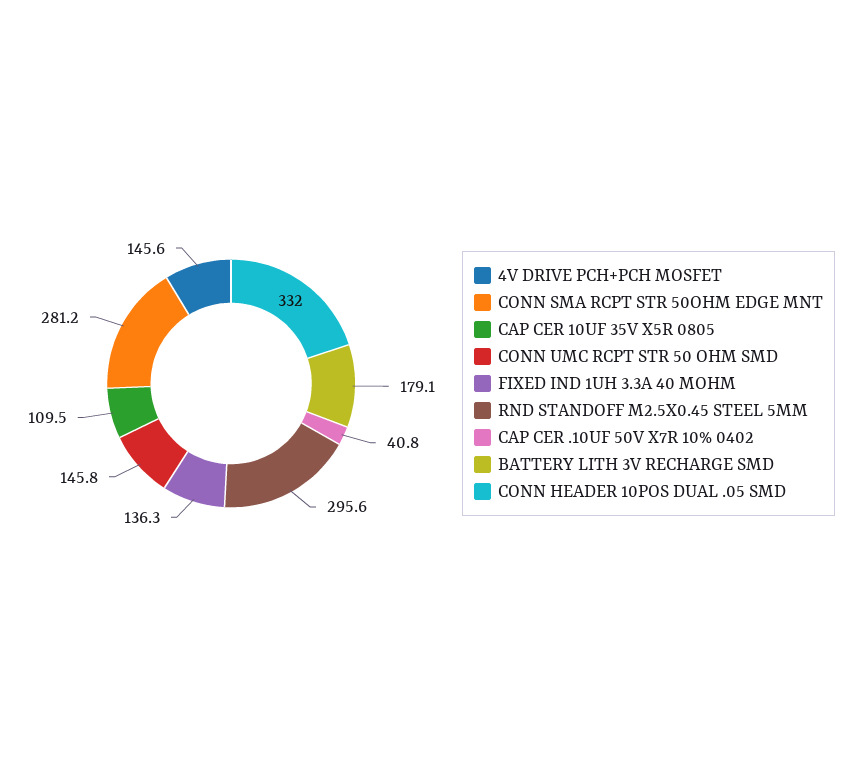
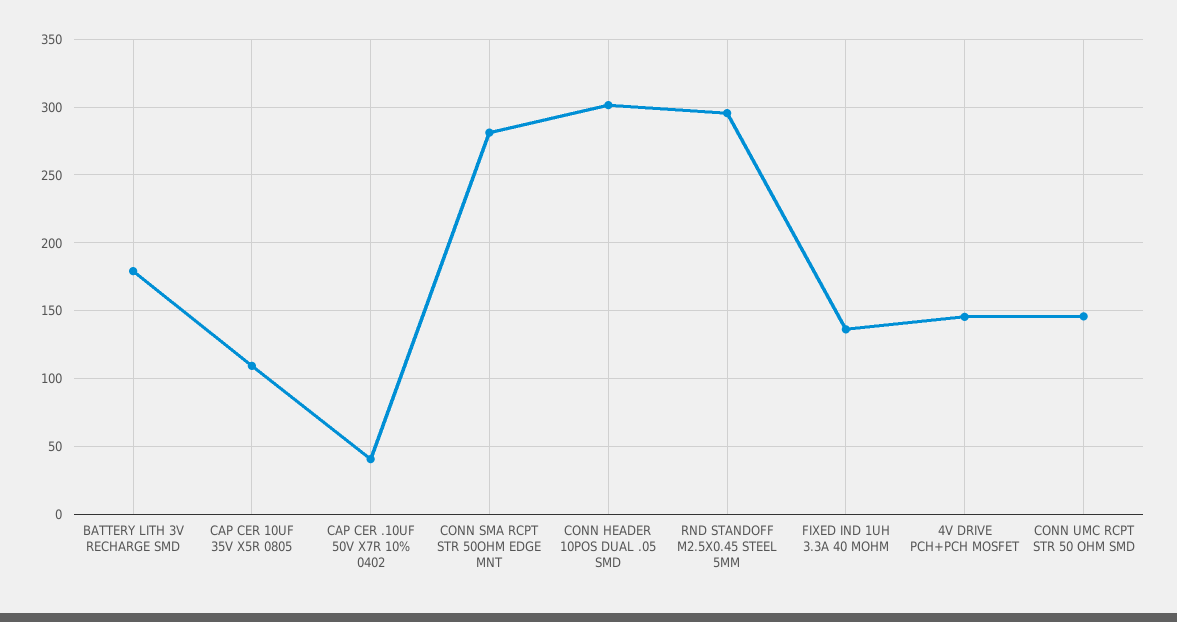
  {
    "4V DRIVE PCH+PCH MOSFET": 145.6,
    "CONN SMA RCPT STR 50OHM EDGE MNT": 281.2,
    "CAP CER 10UF 35V X5R 0805": 109.5,
    "CONN UMC RCPT STR 50 OHM SMD": 145.8,
    "FIXED IND 1UH 3.3A 40 MOHM": 136.3,
    "RND STANDOFF M2.5X0.45 STEEL 5MM": 295.6,
    "CAP CER .10UF 50V X7R 10% 0402": 40.8,
    "BATTERY LITH 3V RECHARGE SMD": 179.1,
-   "CONN HEADER 10POS DUAL .05 SMD": 332
+   "CONN HEADER 10POS DUAL .05 SMD": 300
  }

